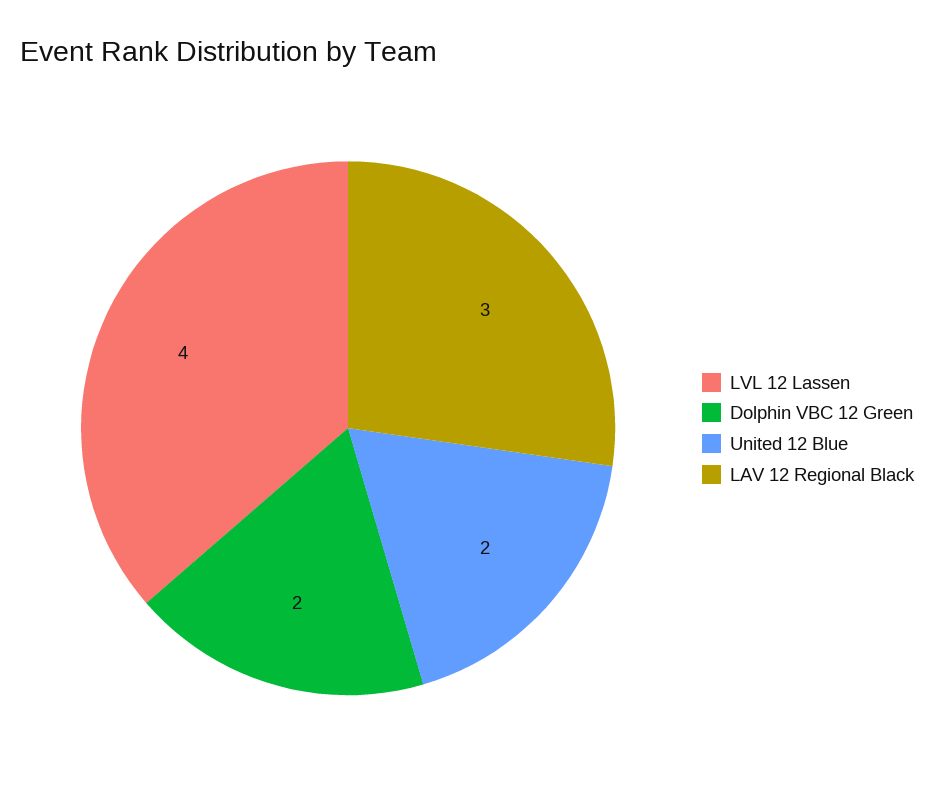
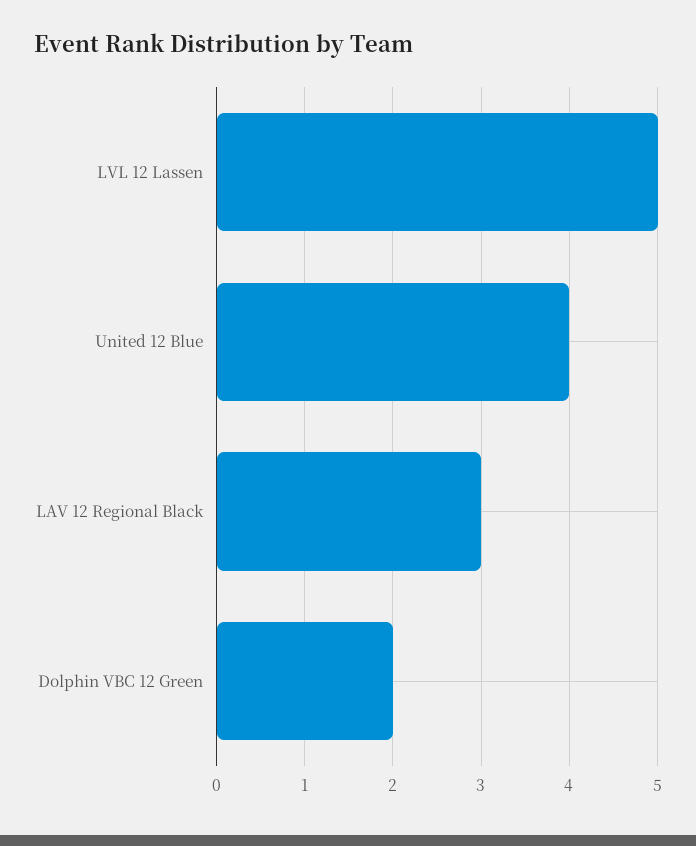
  {
-   "LVL 12 Lassen": 4,
+   "LVL 12 Lassen": 5,
    "Dolphin VBC 12 Green": 2,
-   "United 12 Blue": 2,
+   "United 12 Blue": 4,
    "LAV 12 Regional Black": 3
  }

